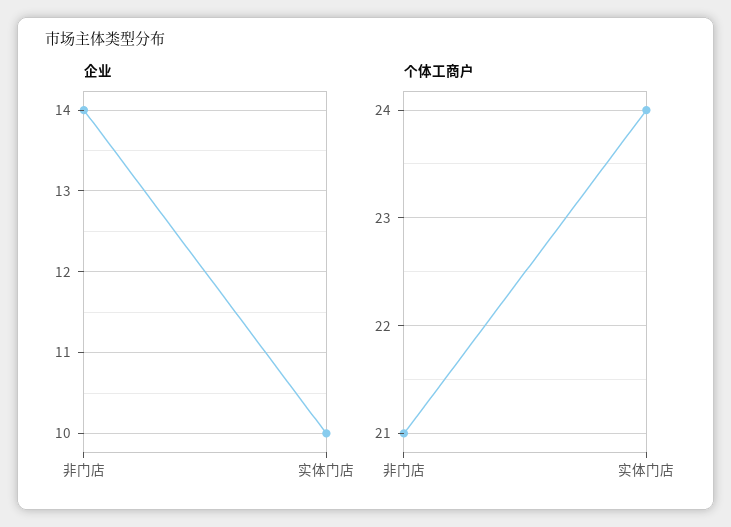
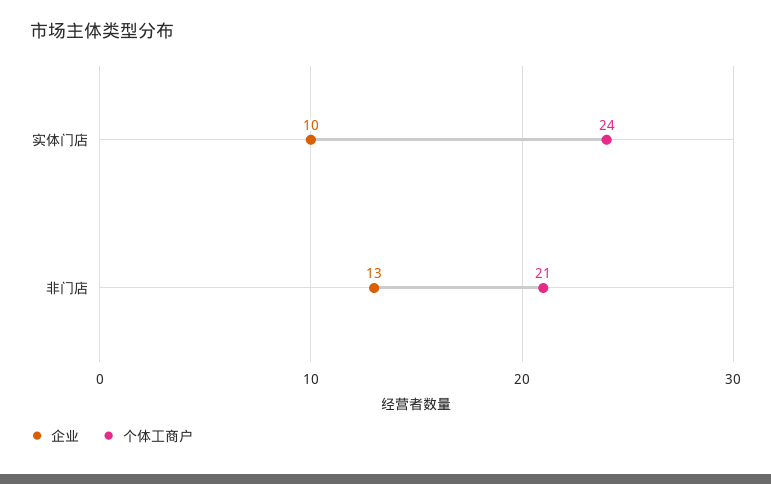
  {
    "企业": {
-     "非门店": 14,
+     "非门店": 13,
      "实体门店": 10
    },
    "个体工商户": {
      "非门店": 21,
      "实体门店": 24
    }
  }

